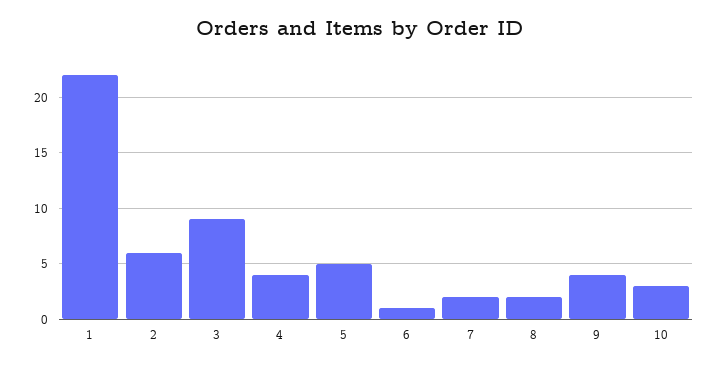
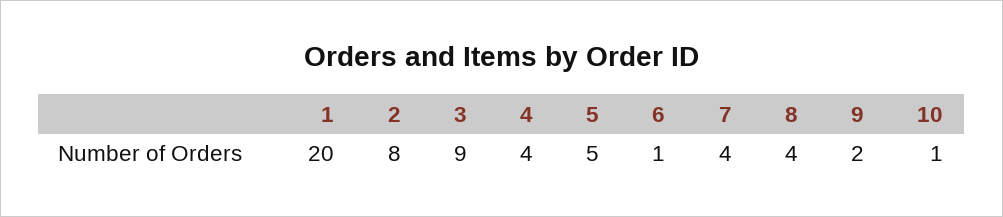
  {
-   "1": 22,
+   "1": 20,
-   "2": 6,
+   "2": 8,
    "3": 9,
    "4": 4,
    "5": 5,
    "6": 1,
-   "7": 2,
+   "7": 4,
-   "8": 2,
+   "8": 4,
-   "9": 4,
+   "9": 2,
-   "10": 3
+   "10": 1
  }

